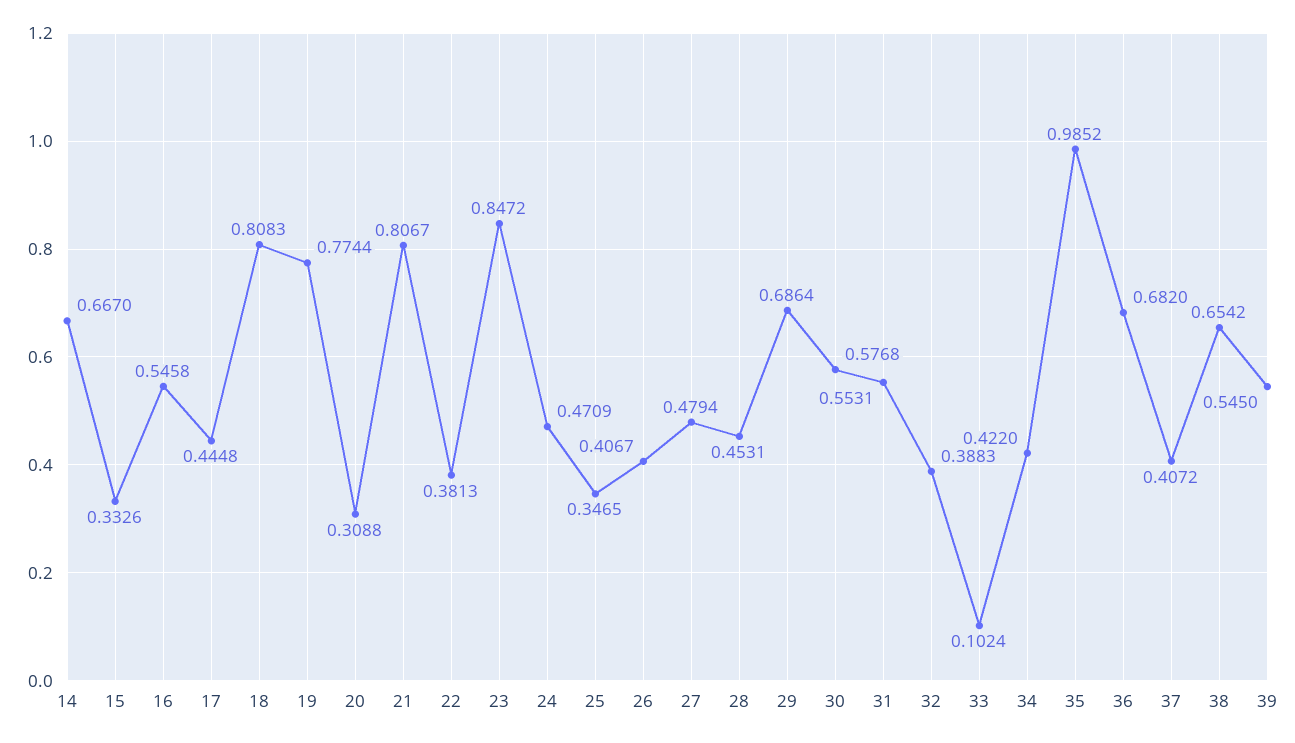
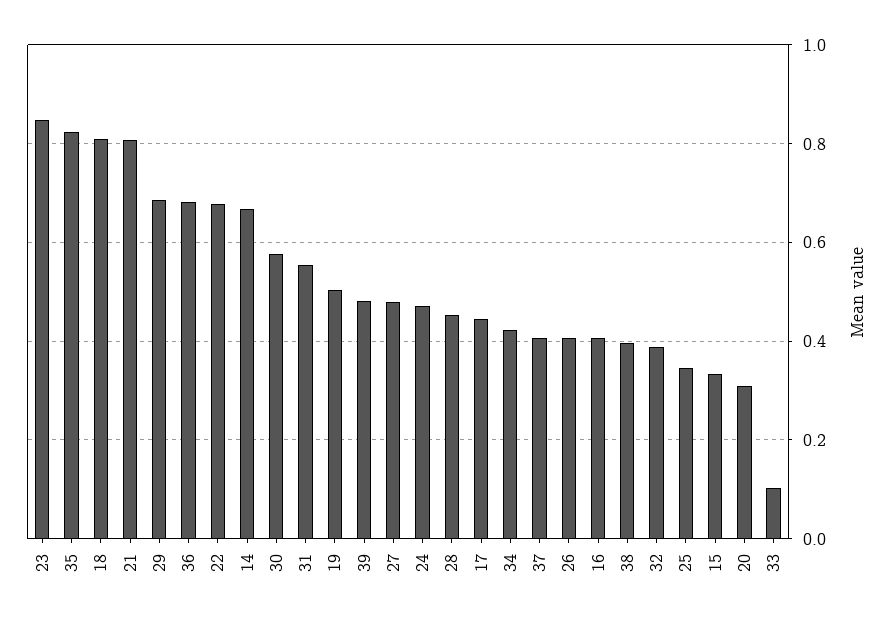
  {
    "14": 0.667,
    "15": 0.3326,
-   "16": 0.5458,
+   "16": 0.4,
    "17": 0.4448,
    "18": 0.8083,
-   "19": 0.7744,
+   "19": 0.5,
    "20": 0.3088,
    "21": 0.8067,
-   "22": 0.3813,
+   "22": 0.68,
    "23": 0.8472,
    "24": 0.4709,
    "25": 0.3465,
    "26": 0.4067,
    "27": 0.4794,
    "28": 0.4531,
    "29": 0.6864,
    "30": 0.5768,
    "31": 0.5531,
    "32": 0.3883,
    "33": 0.1024,
    "34": 0.422,
-   "35": 0.9852,
+   "35": 0.82,
    "36": 0.682,
    "37": 0.4072,
-   "38": 0.6542,
+   "38": 0.4,
-   "39": 0.545
+   "39": 0.48
  }

